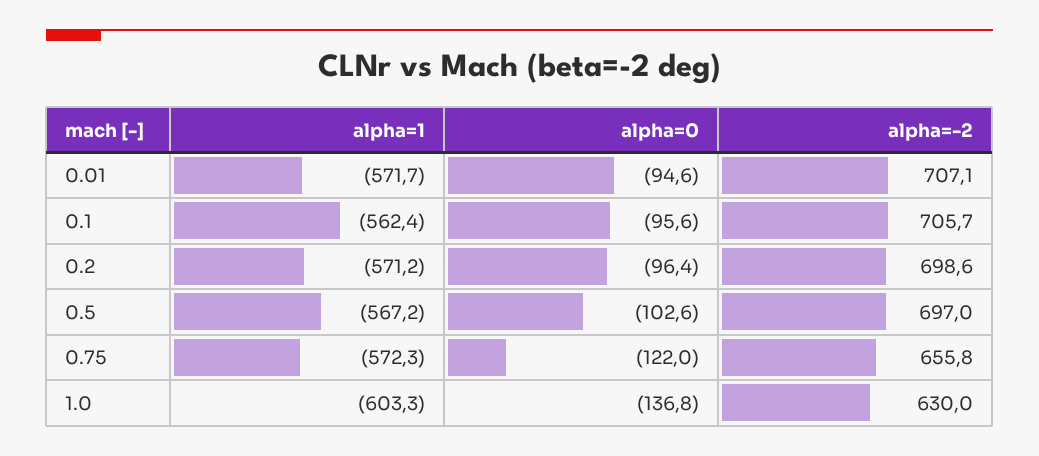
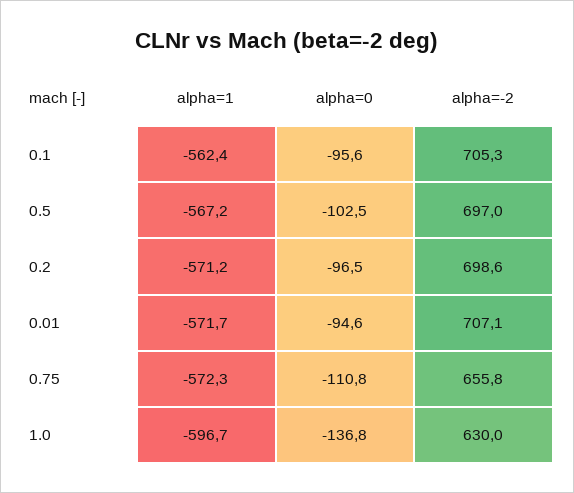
  {
    "alpha=1": {
      "0.01": -571.7,
      "0.1": -562.4,
      "0.2": -571.2,
      "0.5": -567.2,
      "0.75": -572.3,
-     "1.0": -603.3
+     "1.0": -596.7
    },
    "alpha=0": {
      "0.01": -94.6,
      "0.1": -95.6,
-     "0.2": -96.4,
+     "0.2": -96.5,
-     "0.5": -102.6,
+     "0.5": -102.5,
-     "0.75": -122,
+     "0.75": -110.8,
      "1.0": -136.8
    },
    "alpha=-2": {
      "0.01": 707.1,
-     "0.1": 705.7,
+     "0.1": 705.3,
      "0.2": 698.6,
      "0.5": 697,
      "0.75": 655.8,
      "1.0": 630
    }
  }

